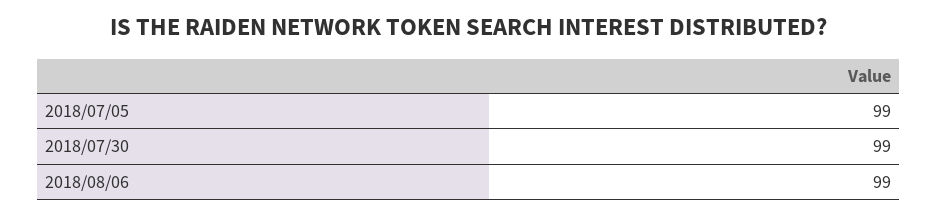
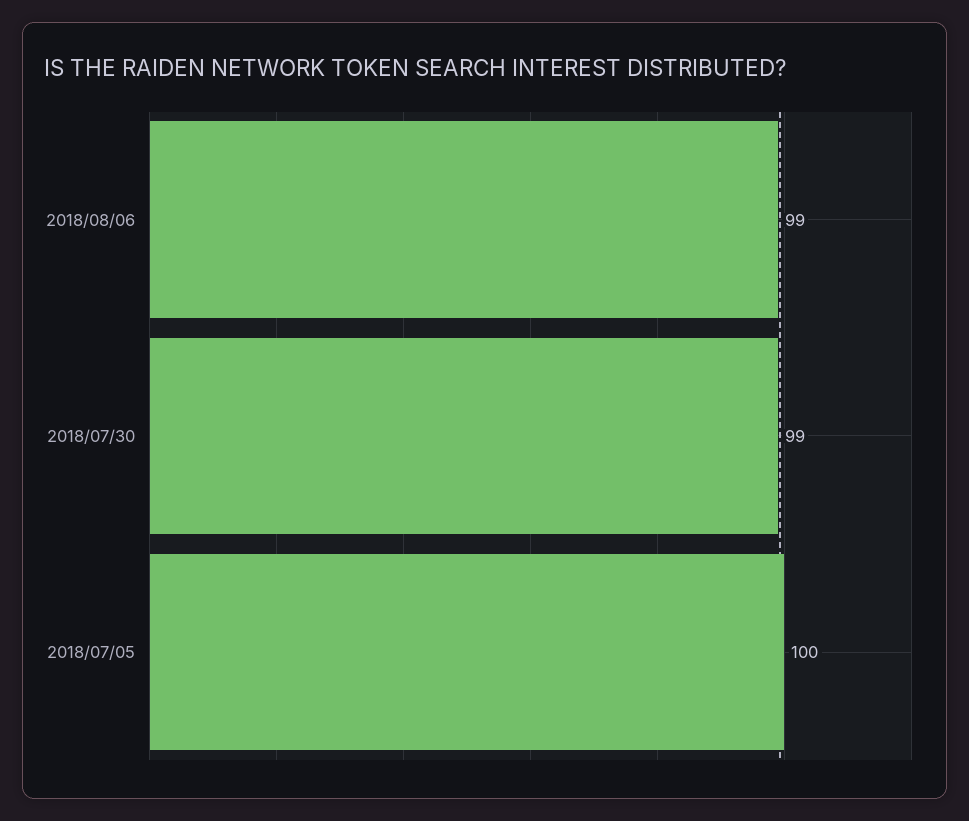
  {
-   "2018/07/05": 99,
+   "2018/07/05": 100,
    "2018/07/30": 99,
    "2018/08/06": 99
  }

